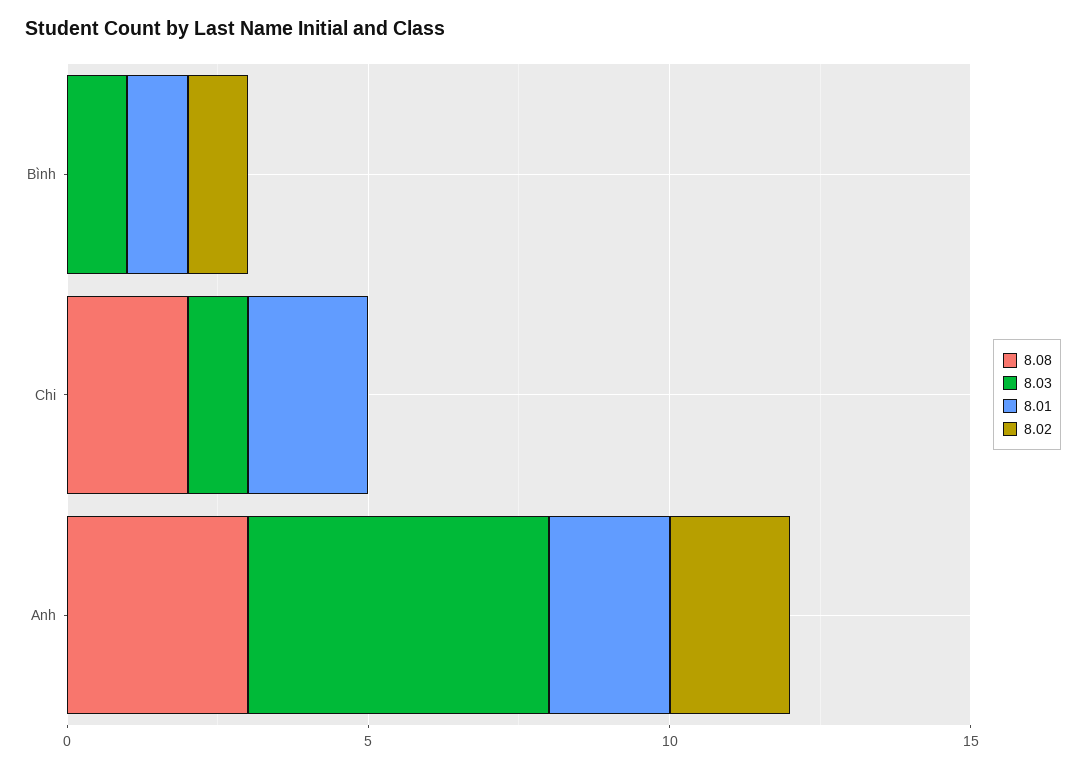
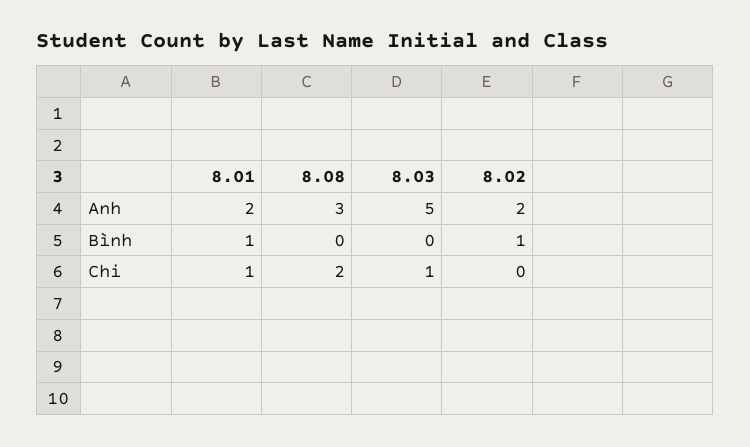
  {
    "8.08": {
      "Bình": 0,
      "Chi": 2,
      "Anh": 3
    },
    "8.03": {
-     "Bình": 1,
+     "Bình": 0,
      "Chi": 1,
      "Anh": 5
    },
    "8.01": {
      "Bình": 1,
-     "Chi": 2,
+     "Chi": 1,
      "Anh": 2
    },
    "8.02": {
      "Bình": 1,
      "Chi": 0,
      "Anh": 2
    }
  }

